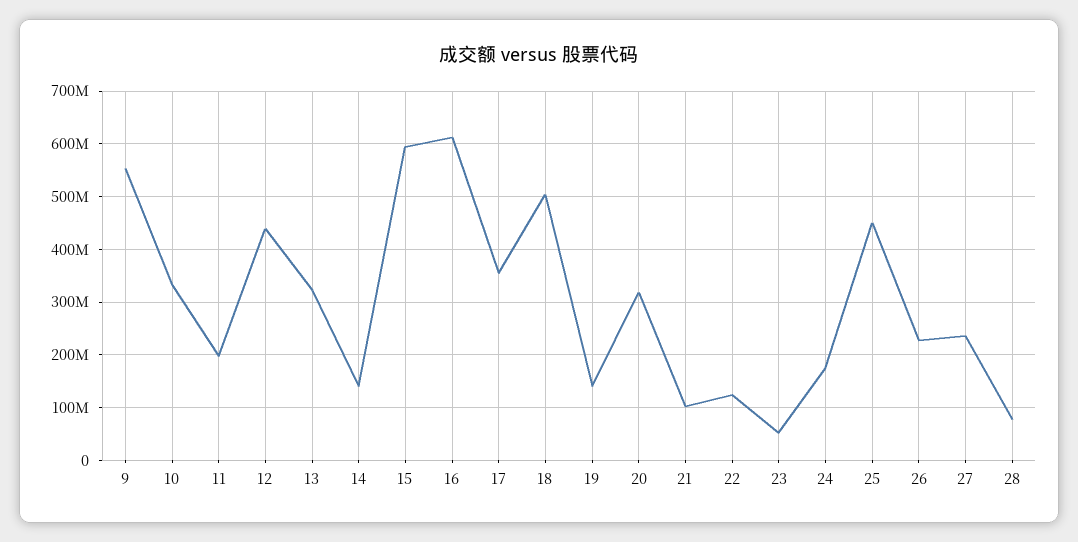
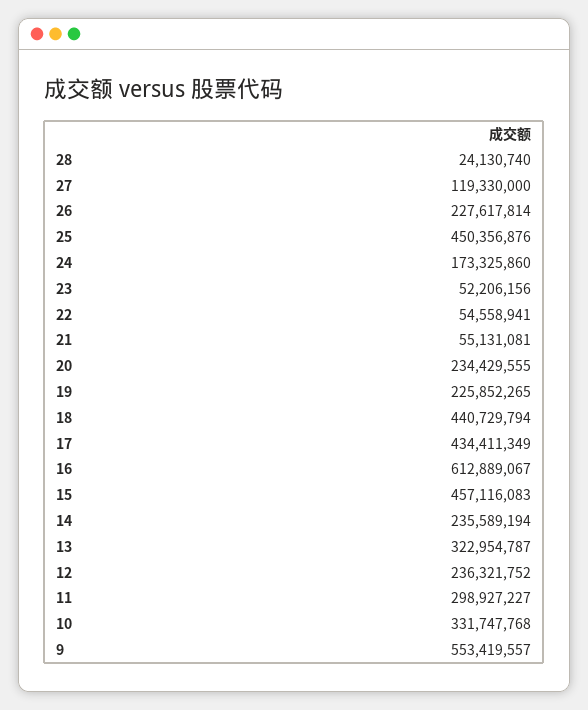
  {
    "9": 553419557,
    "10": 331747768,
-   "11": 200000000,
+   "11": 298927227,
-   "12": 440000000,
+   "12": 236321752,
    "13": 322954787,
-   "14": 140000000,
+   "14": 235589194,
-   "15": 600000000,
+   "15": 457116083,
    "16": 612889067,
-   "17": 360000000,
+   "17": 434411349,
-   "18": 500000000,
+   "18": 440729794,
-   "19": 140000000,
+   "19": 225852265,
-   "20": 320000000,
+   "20": 234429555,
-   "21": 100000000,
+   "21": 55131081,
-   "22": 120000000,
+   "22": 54558941,
    "23": 52206156,
    "24": 173325860,
    "25": 450356876,
    "26": 227617814,
-   "27": 240000000,
+   "27": 119330000,
-   "28": 80000000
+   "28": 24130740
  }

